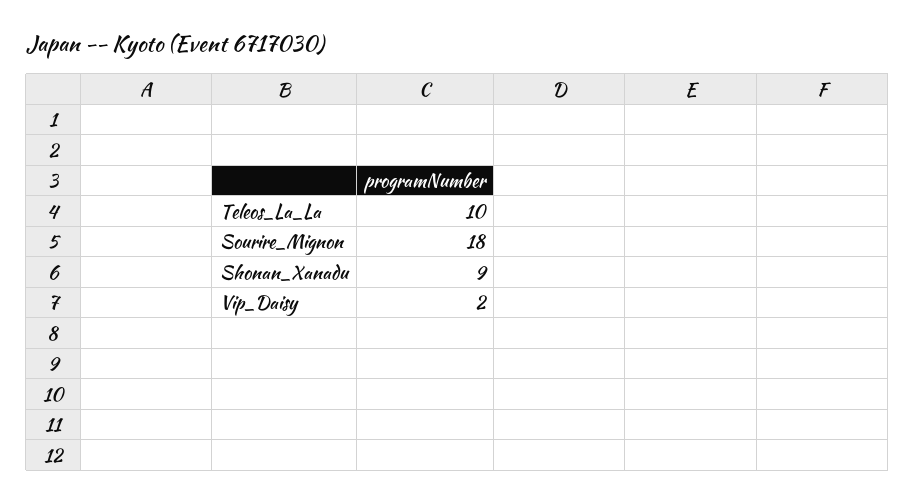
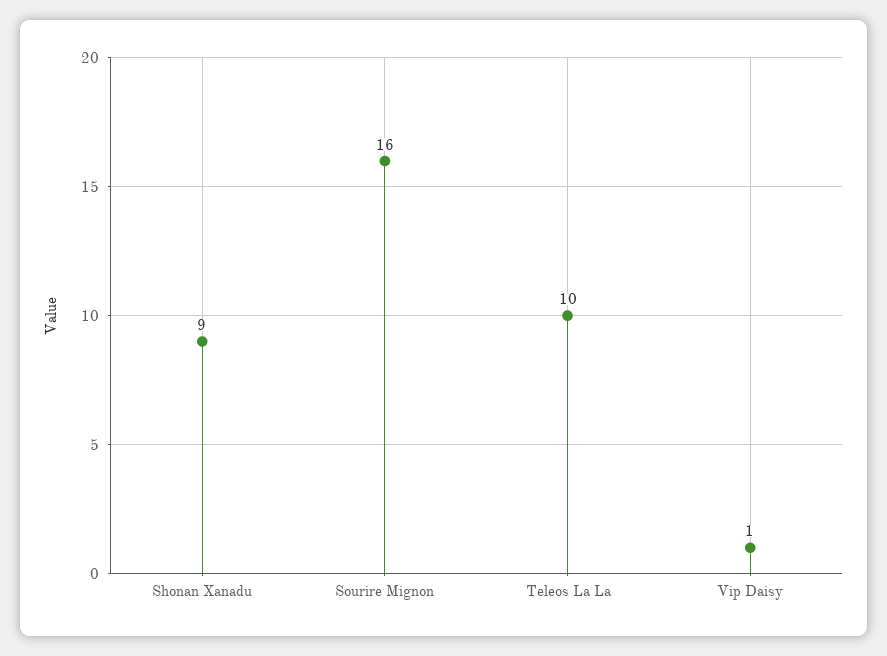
  {
    "Teleos_La_La": 10,
-   "Sourire_Mignon": 18,
+   "Sourire_Mignon": 16,
    "Shonan_Xanadu": 9,
-   "Vip_Daisy": 2
+   "Vip_Daisy": 1
  }

